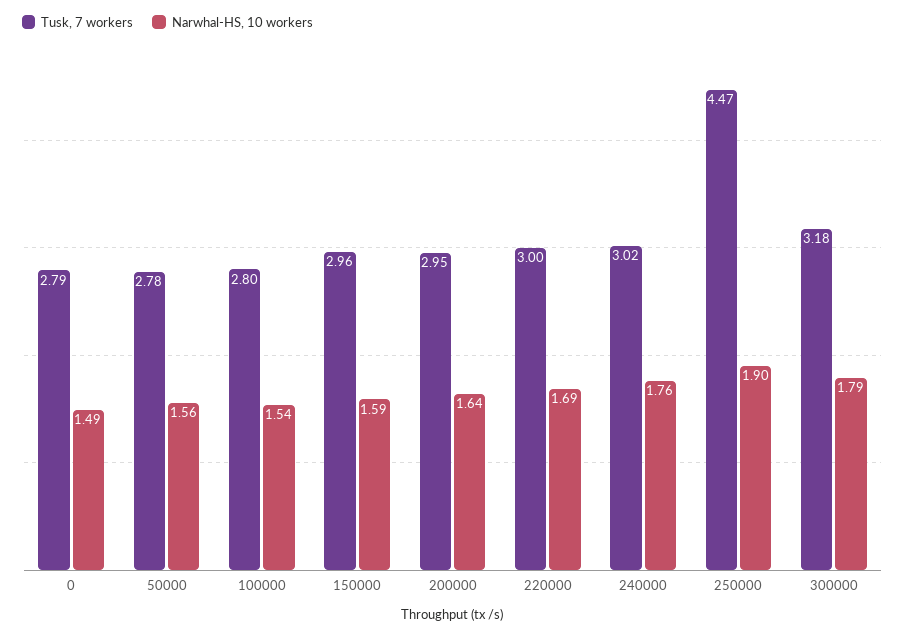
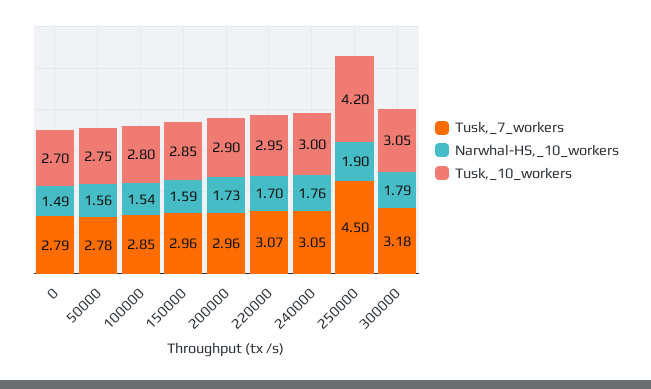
  {
    "Tusk, 7 workers": {
      "0": 2.79,
      "50000": 2.78,
-     "100000": 2.8,
+     "100000": 2.85,
      "150000": 2.96,
-     "200000": 2.95,
+     "200000": 2.96,
-     "220000": 3,
+     "220000": 3.07,
-     "240000": 3.02,
+     "240000": 3.05,
-     "250000": 4.47,
+     "250000": 4.5,
      "300000": 3.18
    },
    "Narwhal-HS, 10 workers": {
      "0": 1.49,
      "50000": 1.56,
      "100000": 1.54,
      "150000": 1.59,
-     "200000": 1.64,
+     "200000": 1.73,
-     "220000": 1.69,
+     "220000": 1.7,
      "240000": 1.76,
      "250000": 1.9,
      "300000": 1.79
-   }
+   },
+   "Tusk,_10_workers": {
+     "0": 2.7,
+     "50000": 2.75,
+     "100000": 2.8,
+     "150000": 2.85,
+     "200000": 2.9,
+     "220000": 2.95,
+     "240000": 3,
+     "250000": 4.2,
+     "300000": 3.05
+   }
  }

